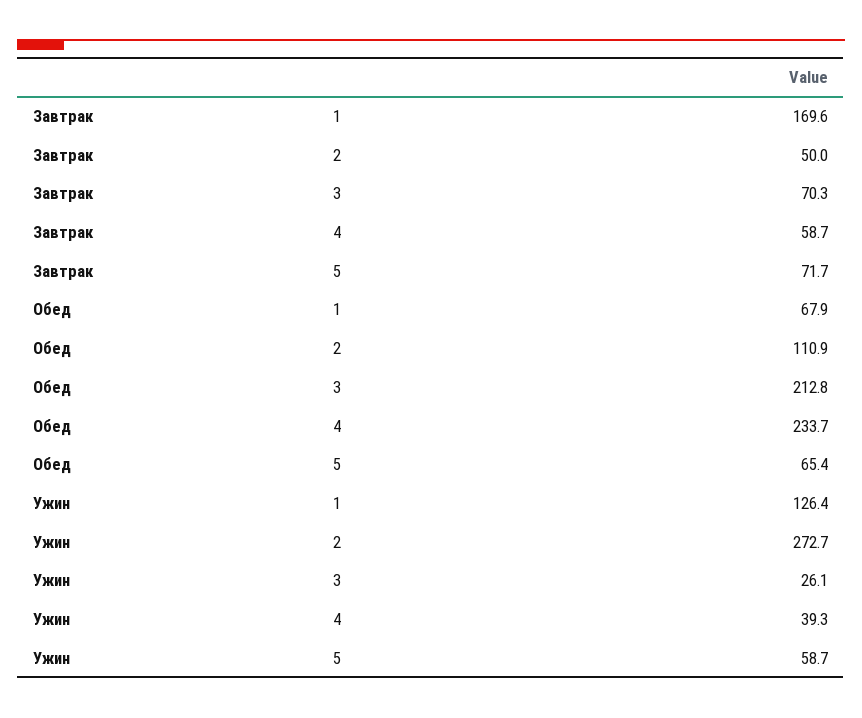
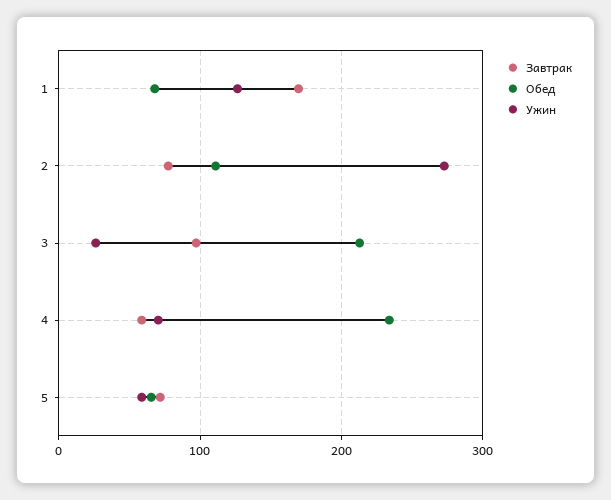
  {
    "Завтрак": {
      "1": 169.6,
-     "2": 50,
+     "2": 80,
-     "3": 70.3,
+     "3": 100,
      "4": 58.7,
      "5": 71.7
    },
    "Обед": {
      "1": 67.9,
      "2": 110.9,
      "3": 212.8,
      "4": 233.7,
      "5": 65.4
    },
    "Ужин": {
      "1": 126.4,
      "2": 272.7,
      "3": 26.1,
-     "4": 39.3,
+     "4": 70,
      "5": 58.7
    }
  }

